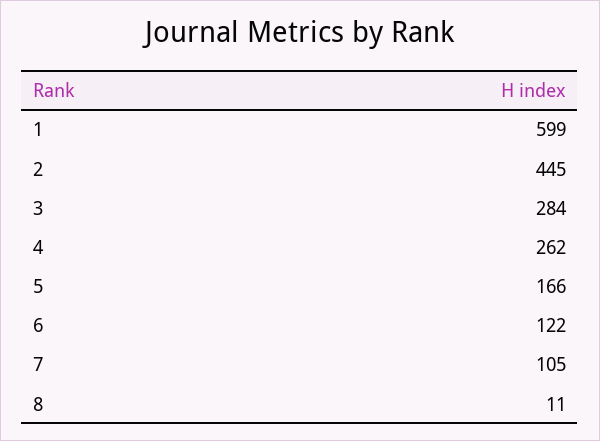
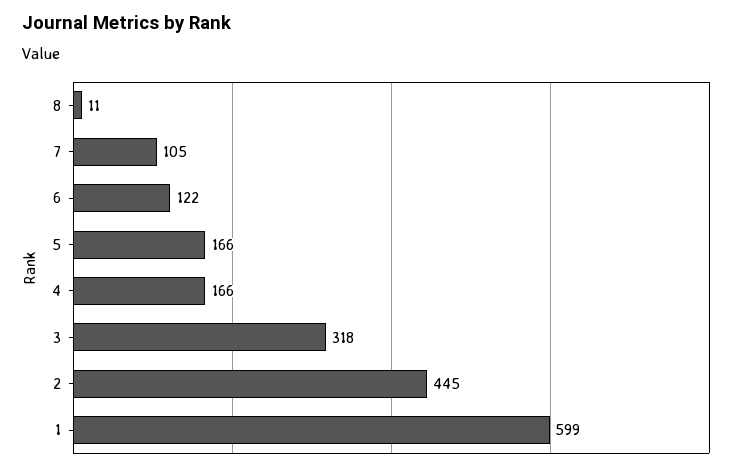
  {
    "1": 599,
    "2": 445,
-   "3": 284,
+   "3": 318,
-   "4": 262,
+   "4": 166,
    "5": 166,
    "6": 122,
    "7": 105,
    "8": 11
  }

